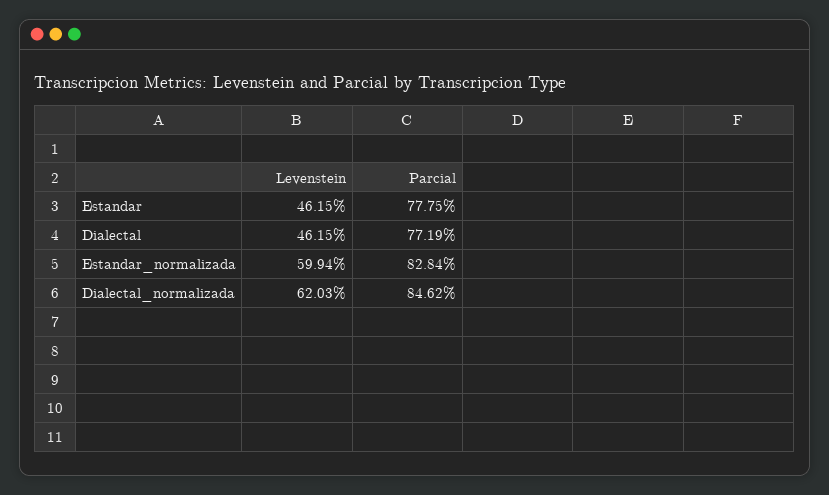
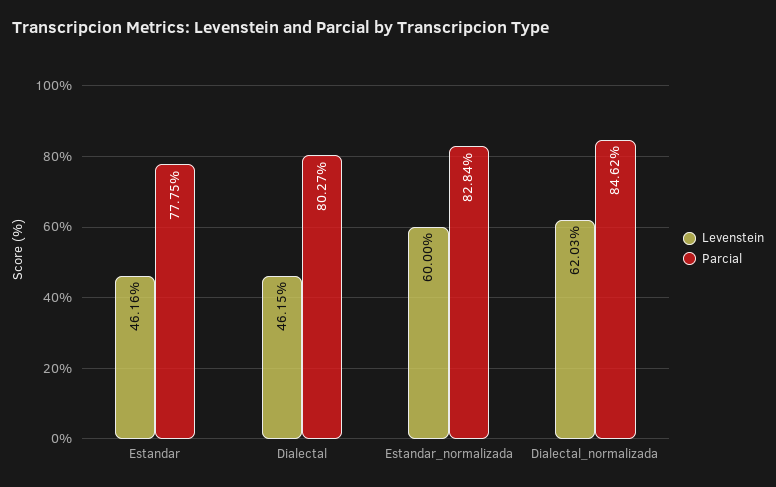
  {
    "Levenstein": {
-     "Estandar": 46.15,
+     "Estandar": 46.16,
      "Dialectal": 46.15,
-     "Estandar_normalizada": 59.94,
+     "Estandar_normalizada": 60,
      "Dialectal_normalizada": 62.03
    },
    "Parcial": {
      "Estandar": 77.75,
-     "Dialectal": 77.19,
+     "Dialectal": 80.27,
      "Estandar_normalizada": 82.84,
      "Dialectal_normalizada": 84.62
    }
  }

